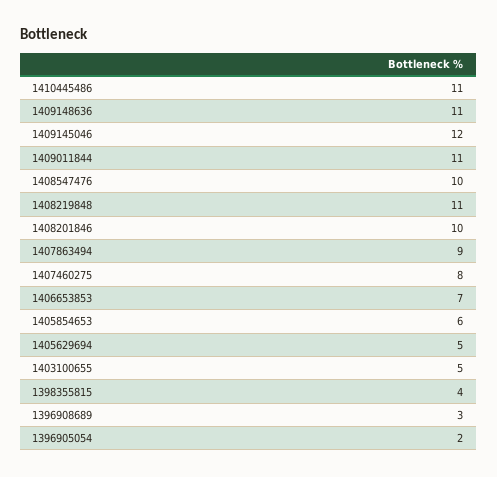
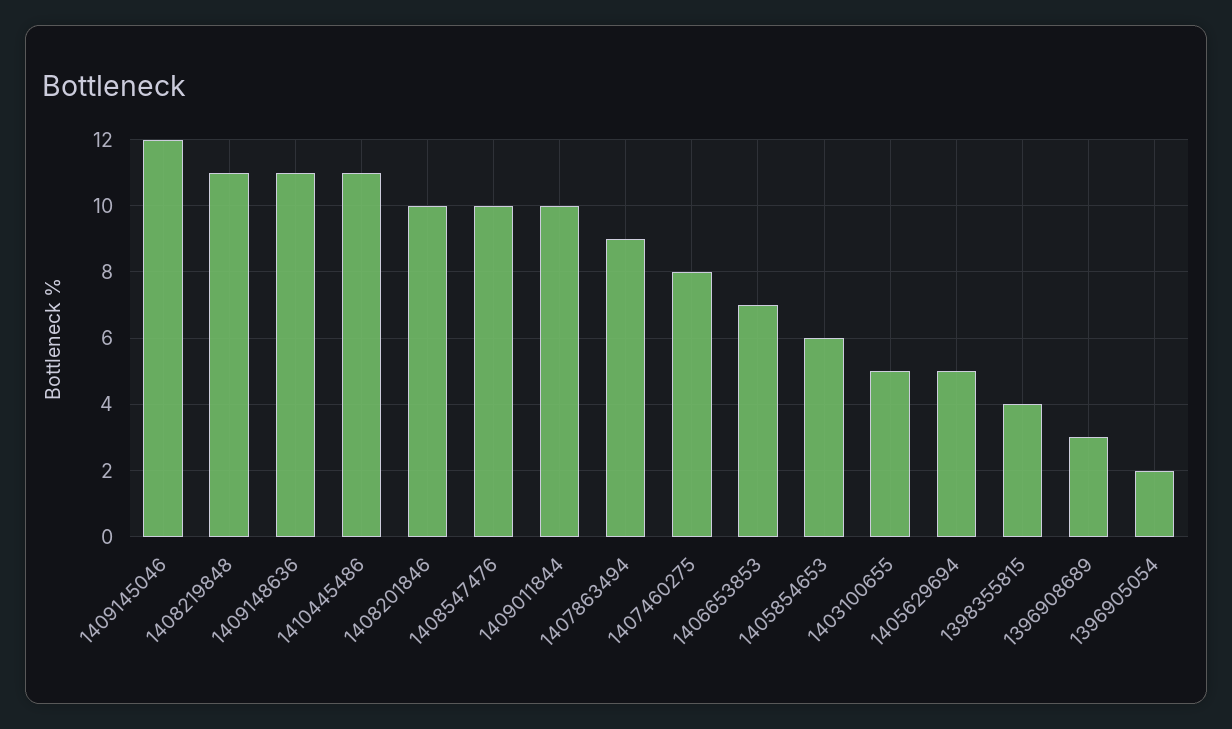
  {
    "1410445486": 11,
    "1409148636": 11,
    "1409145046": 12,
-   "1409011844": 11,
+   "1409011844": 10,
    "1408547476": 10,
    "1408219848": 11,
    "1408201846": 10,
    "1407863494": 9,
    "1407460275": 8,
    "1406653853": 7,
    "1405854653": 6,
    "1405629694": 5,
    "1403100655": 5,
    "1398355815": 4,
    "1396908689": 3,
    "1396905054": 2
  }

